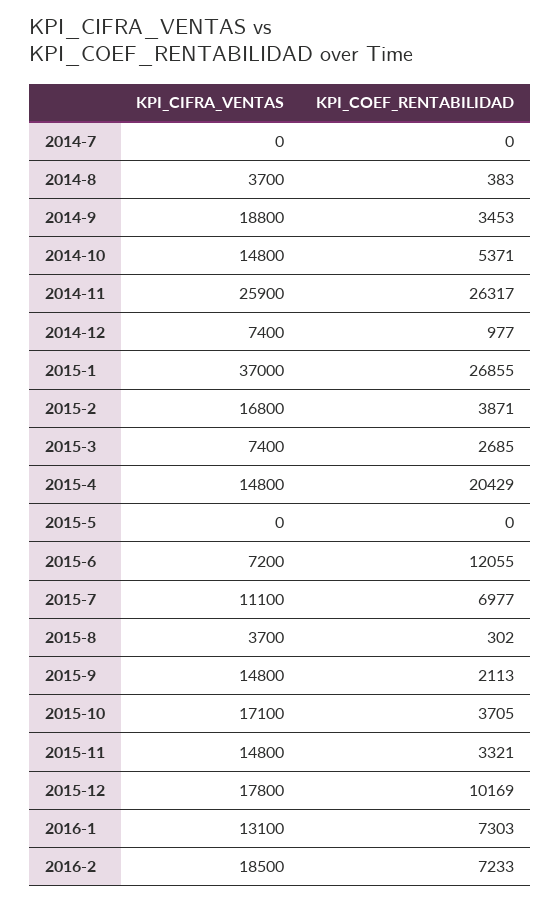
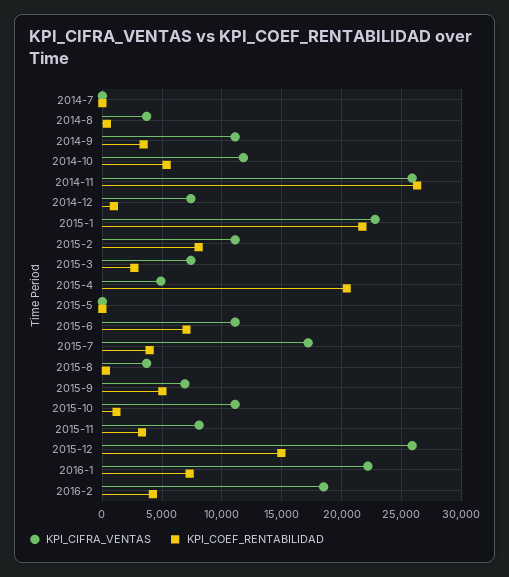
  {
    "KPI_CIFRA_VENTAS": {
      "2014-7": 0,
      "2014-8": 3700,
-     "2014-9": 18800,
+     "2014-9": 11000,
-     "2014-10": 14800,
+     "2014-10": 12000,
      "2014-11": 25900,
      "2014-12": 7400,
-     "2015-1": 37000,
+     "2015-1": 23000,
-     "2015-2": 16800,
+     "2015-2": 11000,
      "2015-3": 7400,
-     "2015-4": 14800,
+     "2015-4": 5000,
      "2015-5": 0,
-     "2015-6": 7200,
+     "2015-6": 11000,
-     "2015-7": 11100,
+     "2015-7": 17000,
      "2015-8": 3700,
-     "2015-9": 14800,
+     "2015-9": 7000,
-     "2015-10": 17100,
+     "2015-10": 11000,
-     "2015-11": 14800,
+     "2015-11": 8000,
-     "2015-12": 17800,
+     "2015-12": 26000,
-     "2016-1": 13100,
+     "2016-1": 22000,
      "2016-2": 18500
    },
    "KPI_COEF_RENTABILIDAD": {
      "2014-7": 0,
      "2014-8": 383,
      "2014-9": 3453,
      "2014-10": 5371,
      "2014-11": 26317,
      "2014-12": 977,
-     "2015-1": 26855,
+     "2015-1": 22000,
-     "2015-2": 3871,
+     "2015-2": 8000,
      "2015-3": 2685,
      "2015-4": 20429,
      "2015-5": 0,
-     "2015-6": 12055,
+     "2015-6": 7000,
-     "2015-7": 6977,
+     "2015-7": 4000,
      "2015-8": 302,
-     "2015-9": 2113,
+     "2015-9": 5000,
-     "2015-10": 3705,
+     "2015-10": 1000,
      "2015-11": 3321,
-     "2015-12": 10169,
+     "2015-12": 15000,
      "2016-1": 7303,
-     "2016-2": 7233
+     "2016-2": 4000
    }
  }

